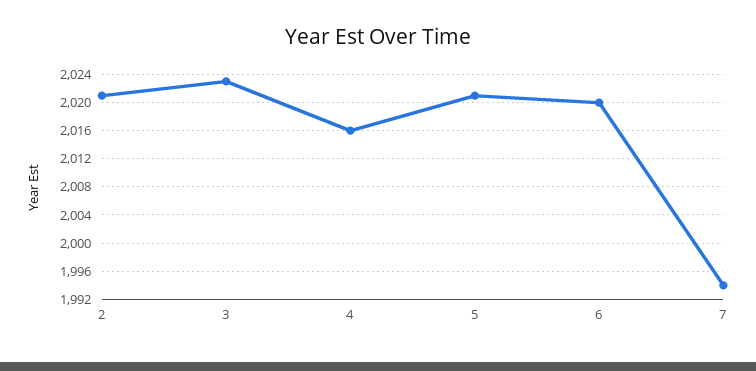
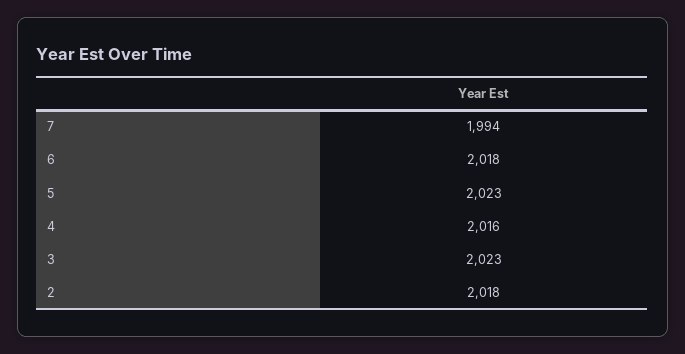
  {
-   "2": 2021,
+   "2": 2018,
    "3": 2023,
    "4": 2016,
-   "5": 2021,
+   "5": 2023,
-   "6": 2020,
+   "6": 2018,
    "7": 1994
  }

